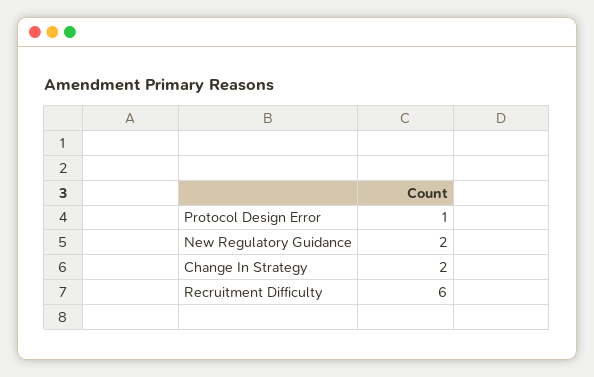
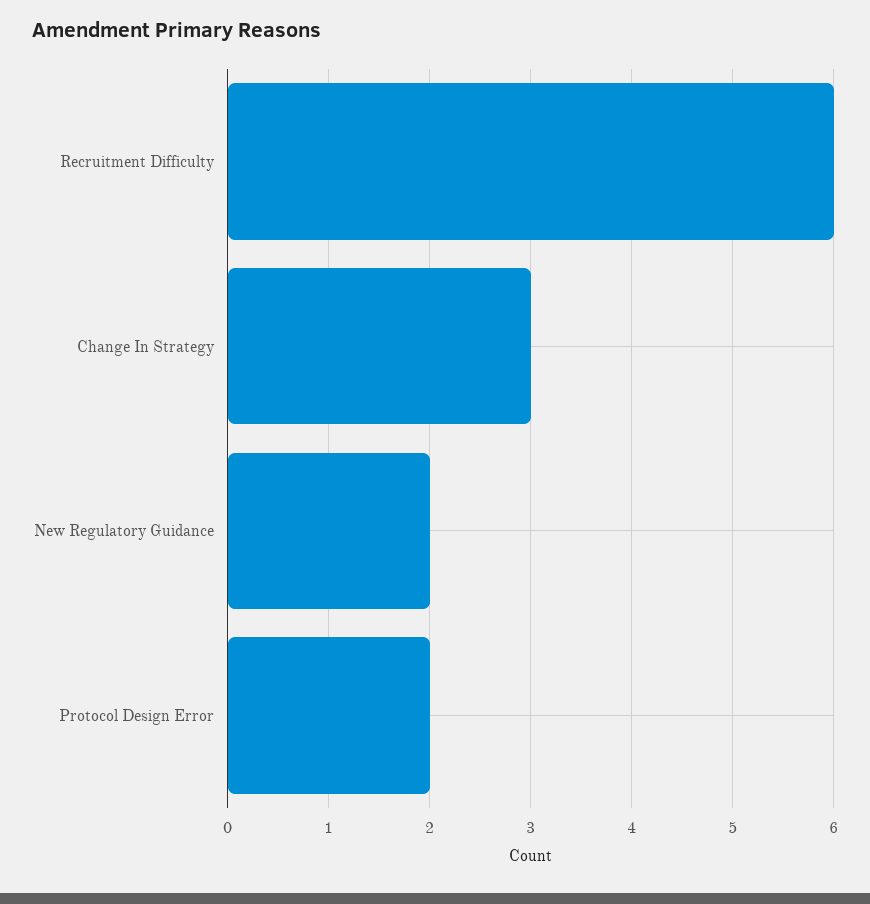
  {
-   "Protocol Design Error": 1,
+   "Protocol Design Error": 2,
    "New Regulatory Guidance": 2,
-   "Change In Strategy": 2,
+   "Change In Strategy": 3,
    "Recruitment Difficulty": 6
  }

